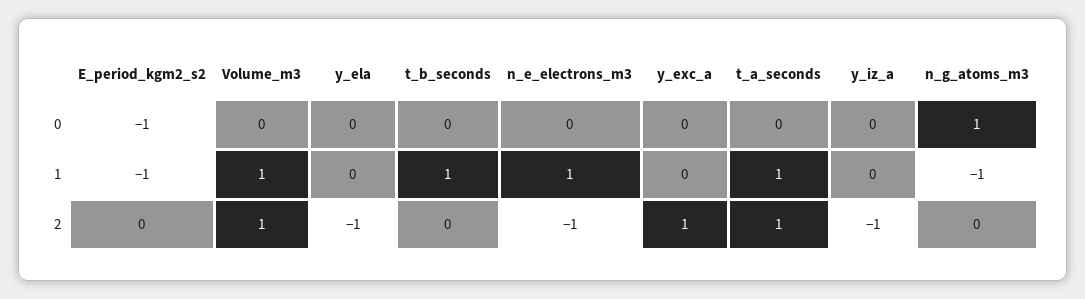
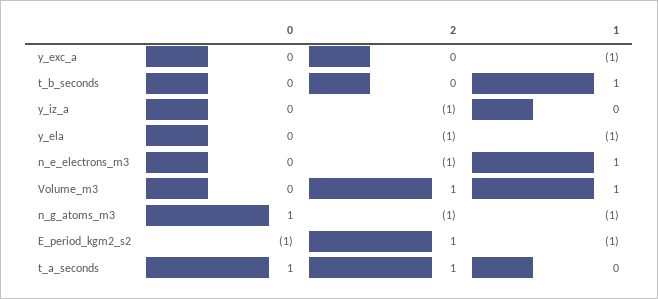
  {
    "E_period_kgm2_s2": {
      "0": -1,
      "1": -1,
-     "2": 0
+     "2": 1
    },
    "Volume_m3": {
      "0": 0,
      "1": 1,
      "2": 1
    },
    "y_ela": {
      "0": 0,
-     "1": 0,
+     "1": -1,
      "2": -1
    },
    "t_b_seconds": {
      "0": 0,
      "1": 1,
      "2": 0
    },
    "n_e_electrons_m3": {
      "0": 0,
      "1": 1,
      "2": -1
    },
    "y_exc_a": {
      "0": 0,
-     "1": 0,
+     "1": -1,
-     "2": 1
+     "2": 0
    },
    "t_a_seconds": {
-     "0": 0,
+     "0": 1,
-     "1": 1,
+     "1": 0,
      "2": 1
    },
    "y_iz_a": {
      "0": 0,
      "1": 0,
      "2": -1
    },
    "n_g_atoms_m3": {
      "0": 1,
      "1": -1,
-     "2": 0
+     "2": -1
    }
  }

